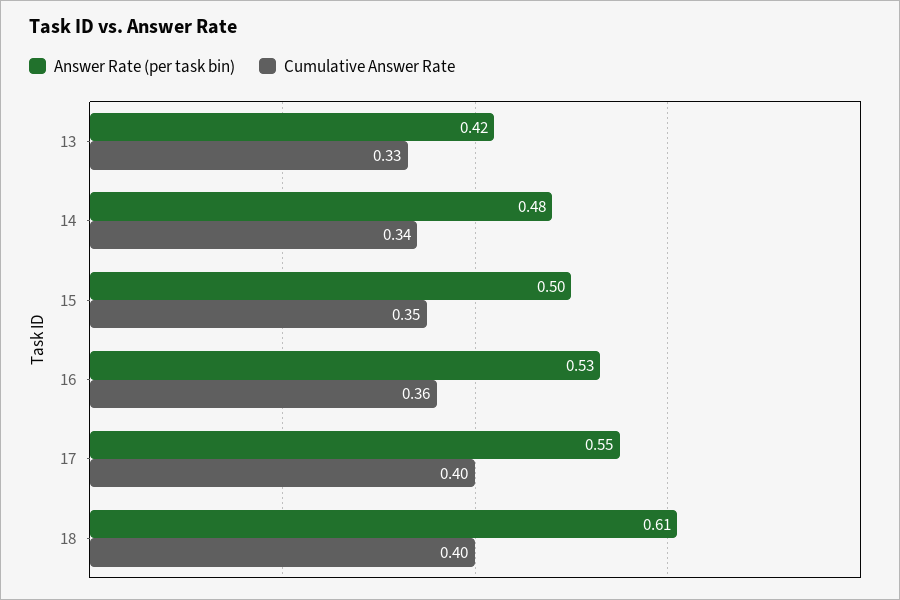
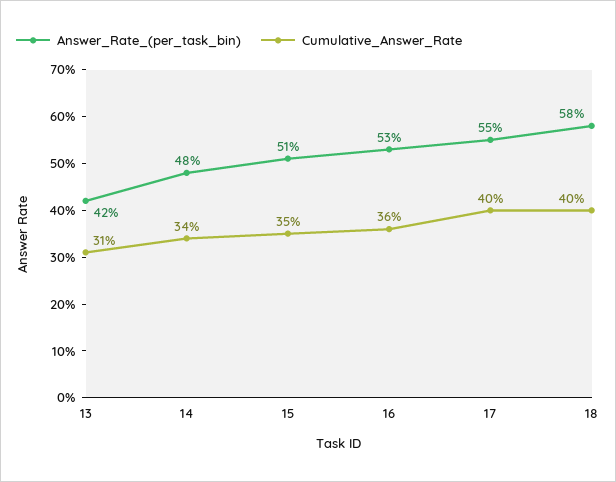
  {
    "Answer Rate (per task bin)": {
      "13": 0.42,
      "14": 0.48,
-     "15": 0.5,
+     "15": 0.51,
      "16": 0.53,
      "17": 0.55,
-     "18": 0.61
+     "18": 0.58
    },
    "Cumulative Answer Rate": {
-     "13": 0.33,
+     "13": 0.31,
      "14": 0.34,
      "15": 0.35,
      "16": 0.36,
      "17": 0.4,
      "18": 0.4
    }
  }

